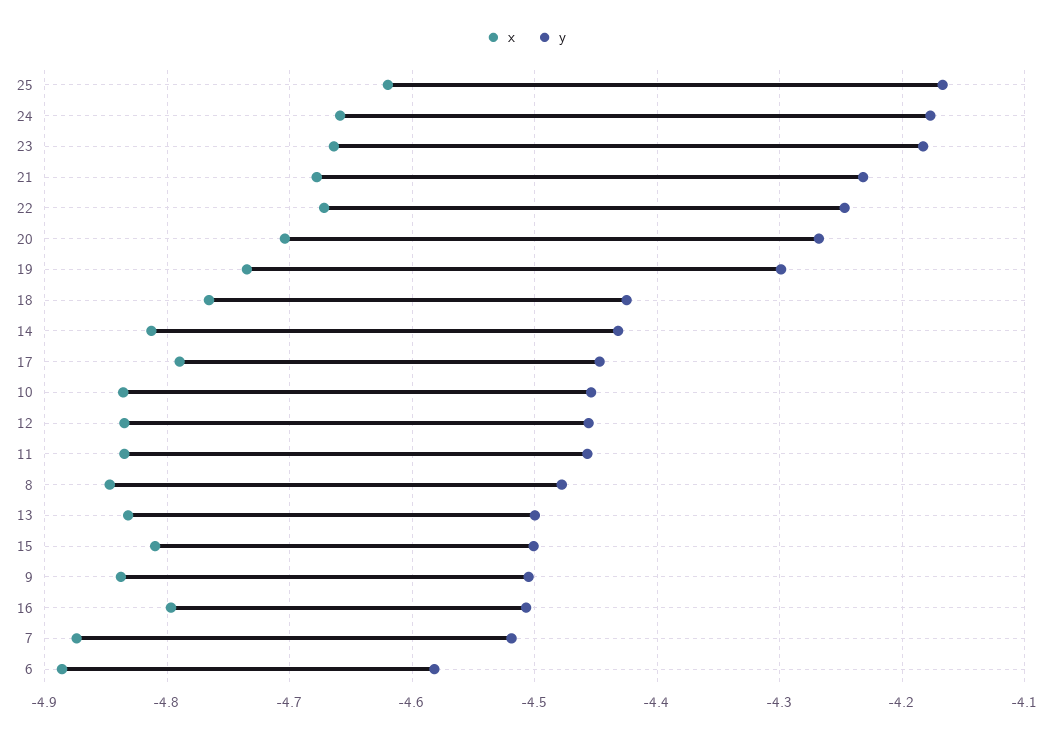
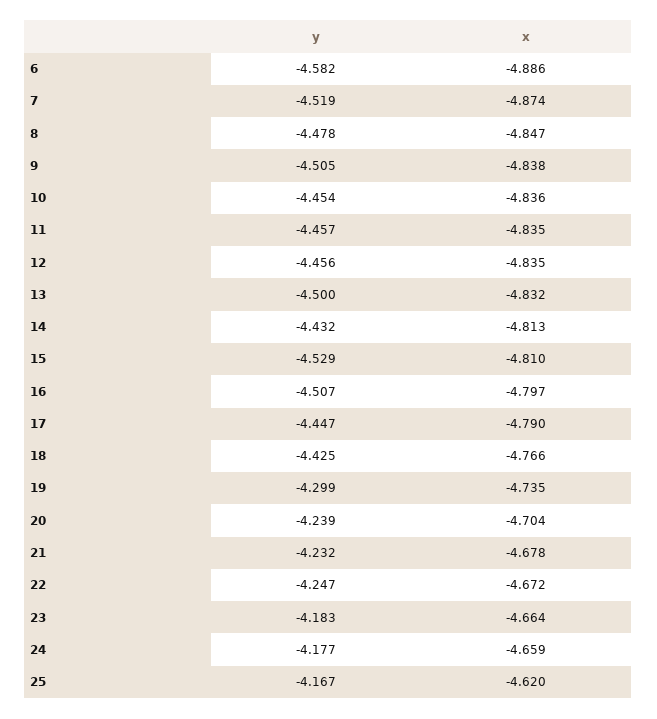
  {
    "x": {
      "25": -4.62,
      "24": -4.659,
      "23": -4.664,
      "21": -4.678,
      "22": -4.672,
      "20": -4.704,
      "19": -4.735,
      "18": -4.766,
      "14": -4.813,
      "17": -4.79,
      "10": -4.836,
      "12": -4.835,
      "11": -4.835,
      "8": -4.847,
      "13": -4.832,
      "15": -4.81,
      "9": -4.838,
      "16": -4.797,
      "7": -4.874,
      "6": -4.886
    },
    "y": {
      "25": -4.167,
      "24": -4.177,
      "23": -4.183,
      "21": -4.232,
      "22": -4.247,
-     "20": -4.27,
+     "20": -4.239,
      "19": -4.299,
      "18": -4.425,
      "14": -4.432,
      "17": -4.447,
      "10": -4.454,
      "12": -4.456,
      "11": -4.457,
      "8": -4.478,
      "13": -4.5,
-     "15": -4.5,
+     "15": -4.529,
      "9": -4.505,
      "16": -4.507,
      "7": -4.519,
      "6": -4.582
    }
  }

